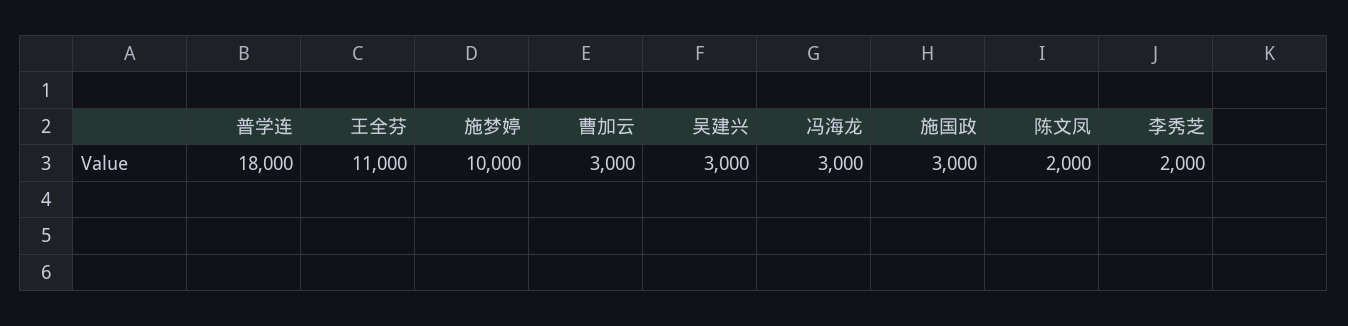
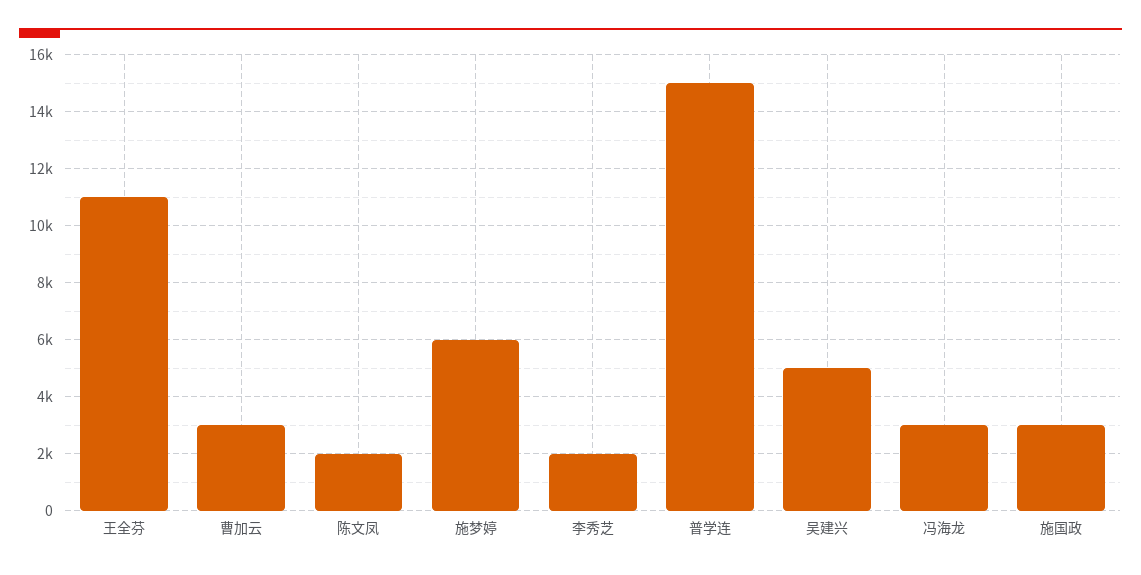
  {
-   "普学连": 18000,
+   "普学连": 15000,
    "王全芬": 11000,
-   "施梦婷": 10000,
+   "施梦婷": 6000,
    "曹加云": 3000,
-   "吴建兴": 3000,
+   "吴建兴": 5000,
    "冯海龙": 3000,
    "施国政": 3000,
    "陈文凤": 2000,
    "李秀芝": 2000
  }

